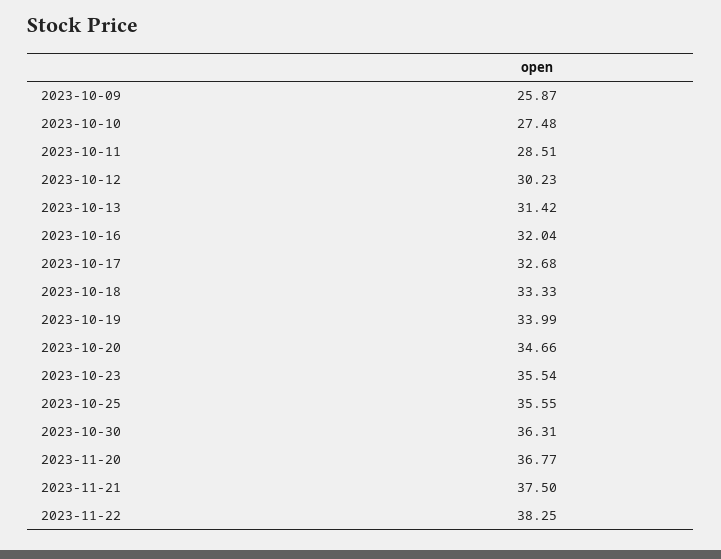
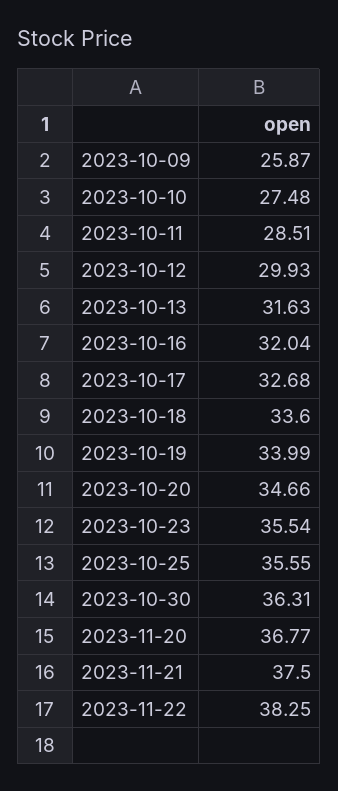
  {
    "2023-10-09": 25.87,
    "2023-10-10": 27.48,
    "2023-10-11": 28.51,
-   "2023-10-12": 30.23,
+   "2023-10-12": 29.93,
-   "2023-10-13": 31.42,
+   "2023-10-13": 31.63,
    "2023-10-16": 32.04,
    "2023-10-17": 32.68,
-   "2023-10-18": 33.33,
+   "2023-10-18": 33.6,
    "2023-10-19": 33.99,
    "2023-10-20": 34.66,
    "2023-10-23": 35.54,
    "2023-10-25": 35.55,
    "2023-10-30": 36.31,
    "2023-11-20": 36.77,
    "2023-11-21": 37.5,
    "2023-11-22": 38.25
  }

